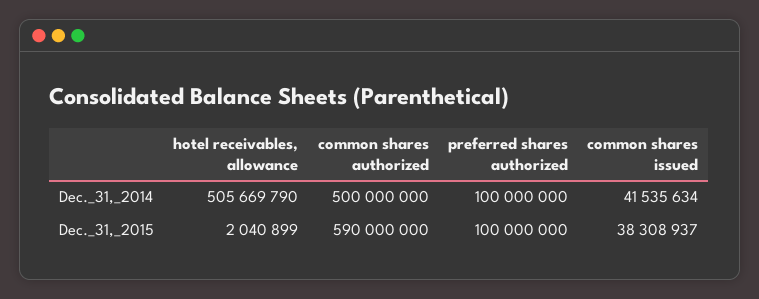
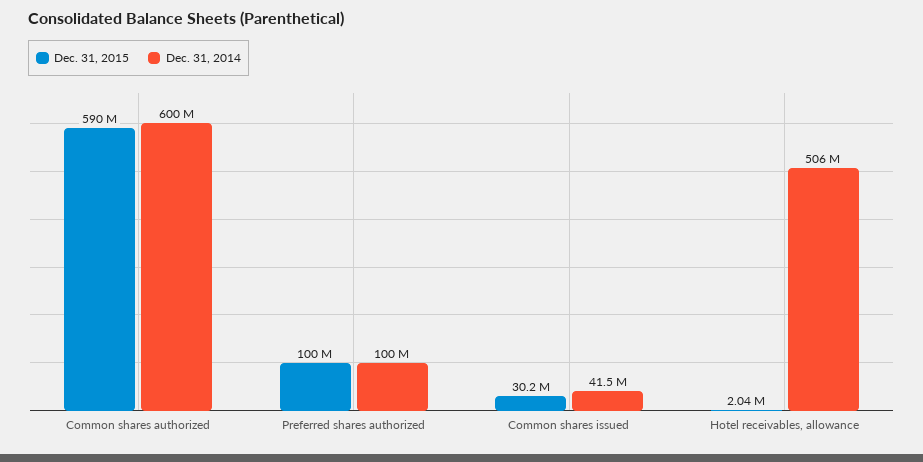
  {
    "Dec._31,_2014": {
      "hotel receivables, allowance": 505669790,
-     "common shares authorized": 500000000,
+     "common shares authorized": 600000000,
      "preferred shares authorized": 100000000,
      "common shares issued": 41535634
    },
    "Dec._31,_2015": {
      "hotel receivables, allowance": 2040899,
      "common shares authorized": 590000000,
      "preferred shares authorized": 100000000,
-     "common shares issued": 38308937
+     "common shares issued": 30200000
    }
  }

